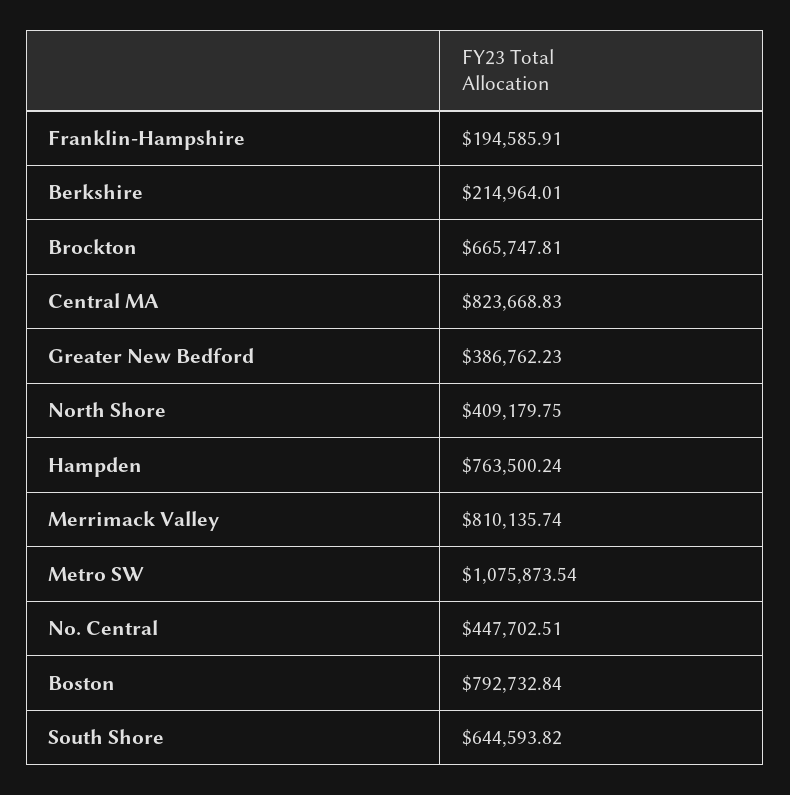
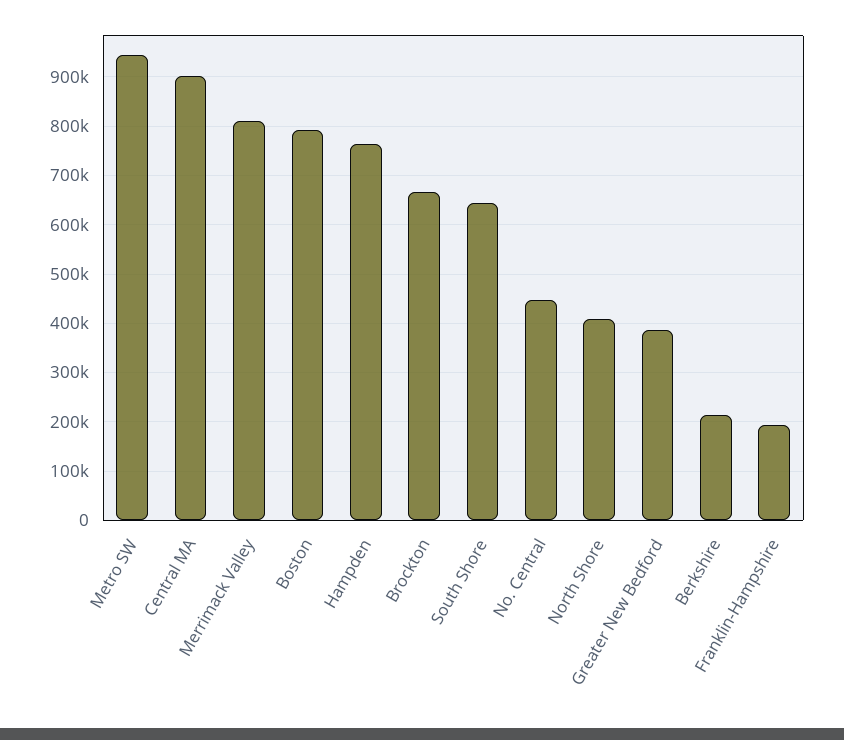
  {
    "Franklin-Hampshire": 194585.91,
    "Berkshire": 214964.01,
    "Brockton": 665747.81,
-   "Central MA": 823668.83,
+   "Central MA": 900000,
    "Greater New Bedford": 386762.23,
    "North Shore": 409179.75,
    "Hampden": 763500.24,
    "Merrimack Valley": 810135.74,
-   "Metro SW": 1075873.54,
+   "Metro SW": 940000,
    "No. Central": 447702.51,
    "Boston": 792732.84,
    "South Shore": 644593.82
  }

